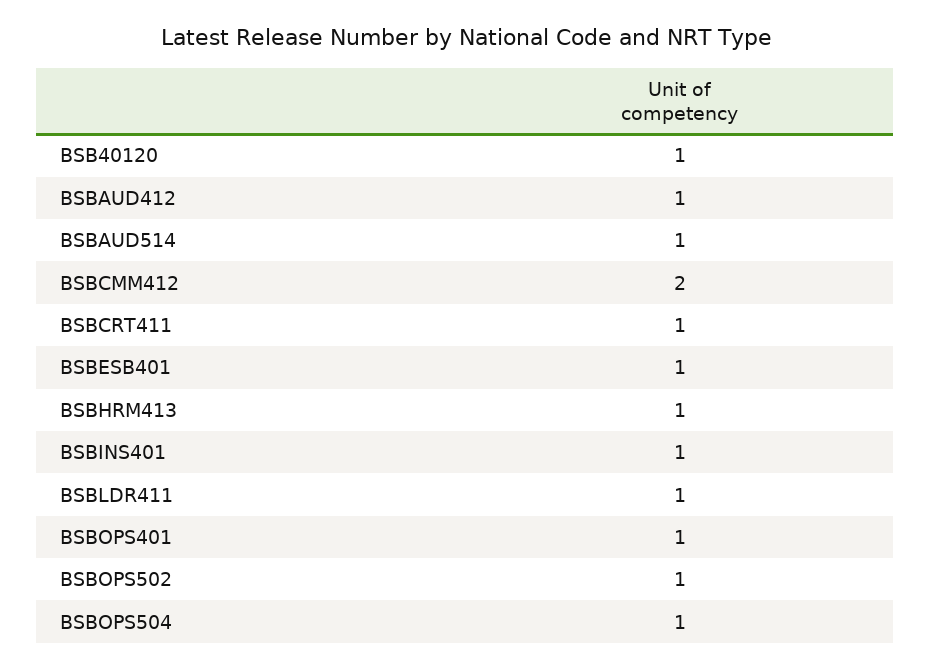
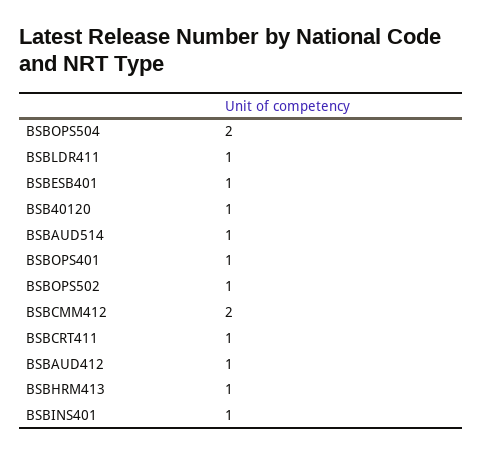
  {
    "BSB40120": 1,
    "BSBAUD412": 1,
    "BSBAUD514": 1,
    "BSBCMM412": 2,
    "BSBCRT411": 1,
    "BSBESB401": 1,
    "BSBHRM413": 1,
    "BSBINS401": 1,
    "BSBLDR411": 1,
    "BSBOPS401": 1,
    "BSBOPS502": 1,
-   "BSBOPS504": 1
+   "BSBOPS504": 2
  }

